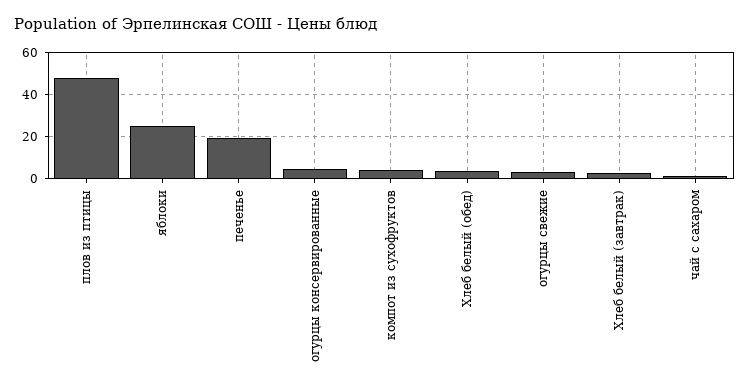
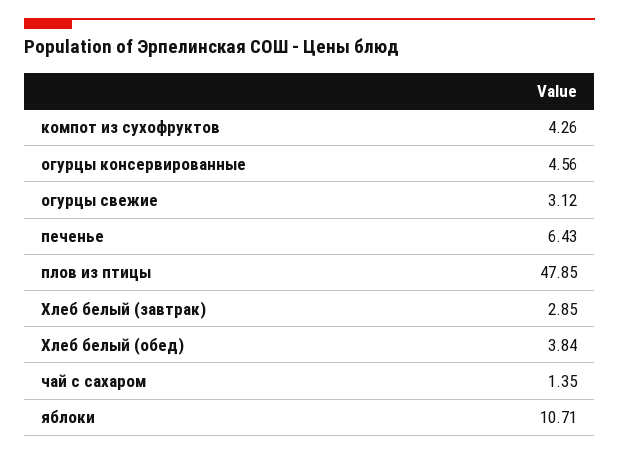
  {
    "плов из птицы": 47.85,
-   "яблоки": 25,
+   "яблоки": 10.71,
-   "печенье": 20,
+   "печенье": 6.43,
    "огурцы консервированные": 4.56,
    "компот из сухофруктов": 4.26,
    "Хлеб белый (обед)": 3.84,
    "огурцы свежие": 3.12,
    "Хлеб белый (завтрак)": 2.85,
    "чай с сахаром": 1.35
  }

